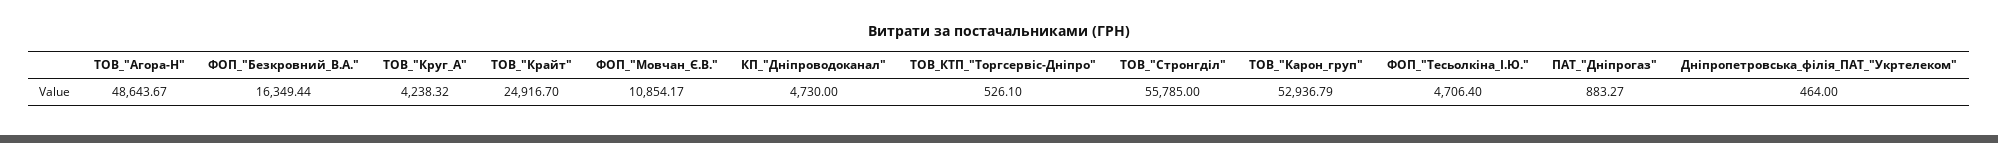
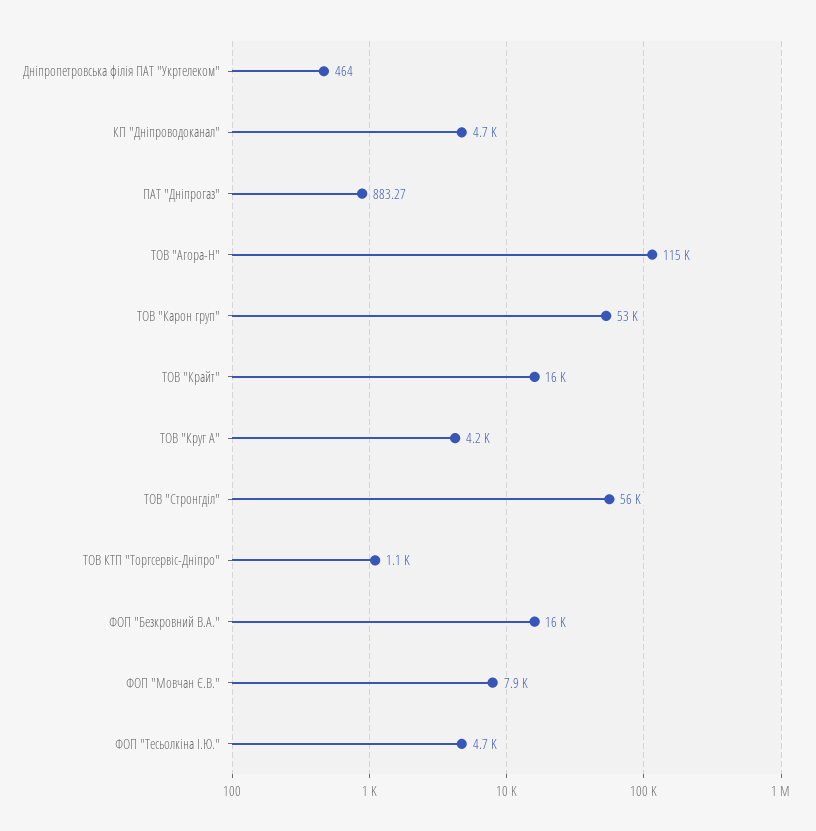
  {
-   "ТОВ_\"Агора-Н\"": 48643.67,
+   "ТОВ_\"Агора-Н\"": 115000,
    "ФОП_\"Безкровний_В.А.\"": 16349.44,
    "ТОВ_\"Круг_А\"": 4238.32,
-   "ТОВ_\"Крайт\"": 24916.7,
+   "ТОВ_\"Крайт\"": 16000,
-   "ФОП_\"Мовчан_Є.В.\"": 10854.17,
+   "ФОП_\"Мовчан_Є.В.\"": 7900,
    "КП_\"Дніпроводоканал\"": 4730,
-   "ТОВ_КТП_\"Торгсервіс-Дніпро\"": 526.1,
+   "ТОВ_КТП_\"Торгсервіс-Дніпро\"": 1100,
    "ТОВ_\"Стронгділ\"": 55785,
    "ТОВ_\"Карон_груп\"": 52936.79,
    "ФОП_\"Тесьолкіна_І.Ю.\"": 4706.4,
    "ПАТ_\"Дніпрогаз\"": 883.27,
    "Дніпропетровська_філія_ПАТ_\"Укртелеком\"": 464
  }

